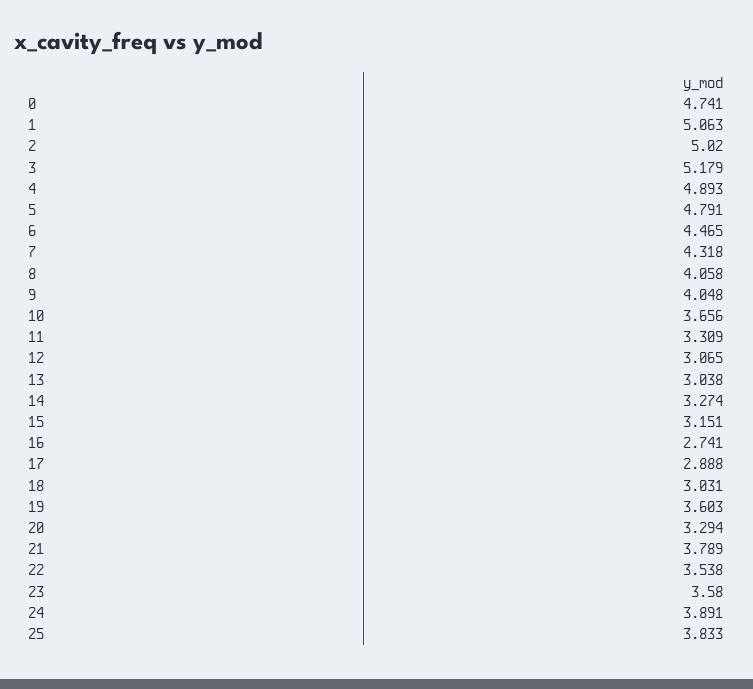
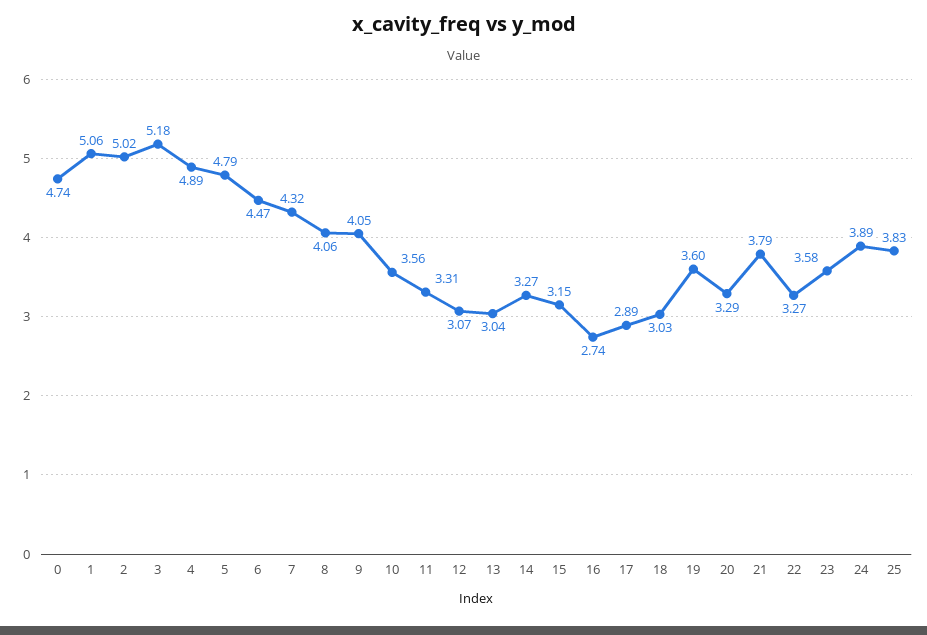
  {
    "0": 4.741,
    "1": 5.063,
    "2": 5.02,
    "3": 5.179,
    "4": 4.893,
    "5": 4.791,
    "6": 4.465,
    "7": 4.318,
    "8": 4.058,
    "9": 4.048,
-   "10": 3.656,
+   "10": 3.56,
    "11": 3.309,
    "12": 3.065,
    "13": 3.038,
    "14": 3.274,
    "15": 3.151,
    "16": 2.741,
    "17": 2.888,
    "18": 3.031,
    "19": 3.603,
    "20": 3.294,
    "21": 3.789,
-   "22": 3.538,
+   "22": 3.27,
    "23": 3.58,
    "24": 3.891,
    "25": 3.833
  }

